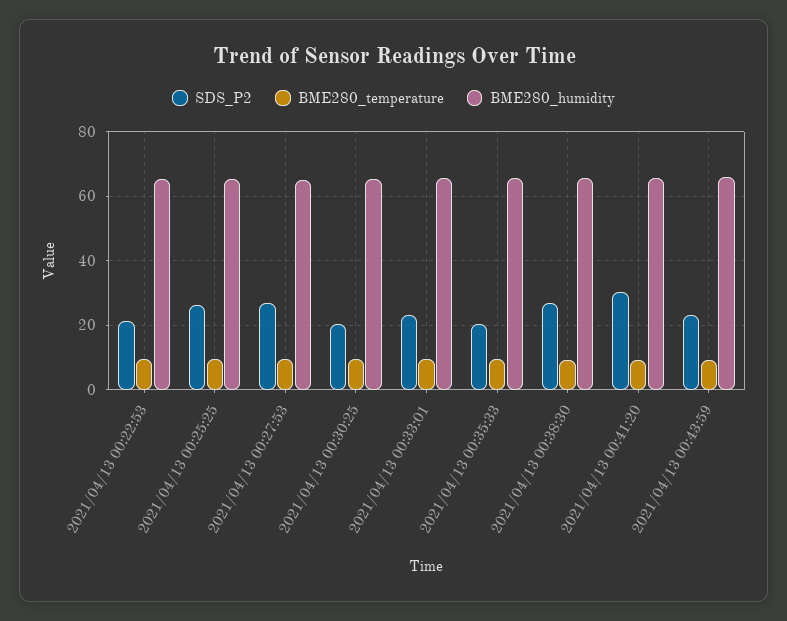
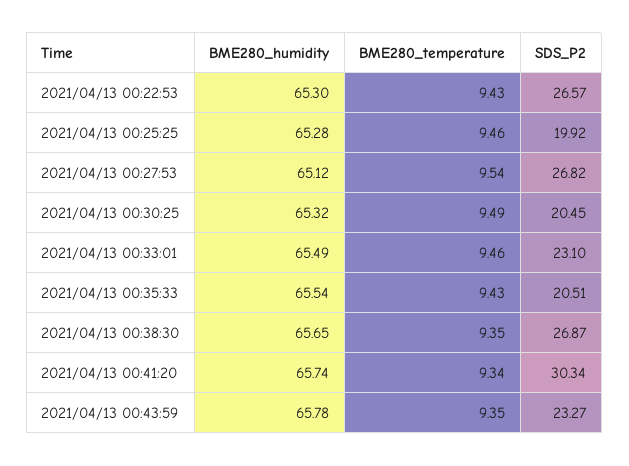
  {
    "SDS_P2": {
-     "2021/04/13 00:22:53": 22,
+     "2021/04/13 00:22:53": 26.57,
-     "2021/04/13 00:25:25": 26,
+     "2021/04/13 00:25:25": 19.92,
      "2021/04/13 00:27:53": 26.82,
      "2021/04/13 00:30:25": 20.45,
      "2021/04/13 00:33:01": 23.1,
      "2021/04/13 00:35:33": 20.51,
      "2021/04/13 00:38:30": 26.87,
      "2021/04/13 00:41:20": 30.34,
      "2021/04/13 00:43:59": 23.27
    },
    "BME280_temperature": {
      "2021/04/13 00:22:53": 9.43,
      "2021/04/13 00:25:25": 9.46,
      "2021/04/13 00:27:53": 9.54,
      "2021/04/13 00:30:25": 9.49,
      "2021/04/13 00:33:01": 9.46,
      "2021/04/13 00:35:33": 9.43,
      "2021/04/13 00:38:30": 9.35,
      "2021/04/13 00:41:20": 9.34,
      "2021/04/13 00:43:59": 9.35
    },
    "BME280_humidity": {
      "2021/04/13 00:22:53": 65.3,
      "2021/04/13 00:25:25": 65.28,
      "2021/04/13 00:27:53": 65.12,
      "2021/04/13 00:30:25": 65.32,
      "2021/04/13 00:33:01": 65.49,
      "2021/04/13 00:35:33": 65.54,
      "2021/04/13 00:38:30": 65.65,
      "2021/04/13 00:41:20": 65.74,
      "2021/04/13 00:43:59": 65.78
    }
  }

